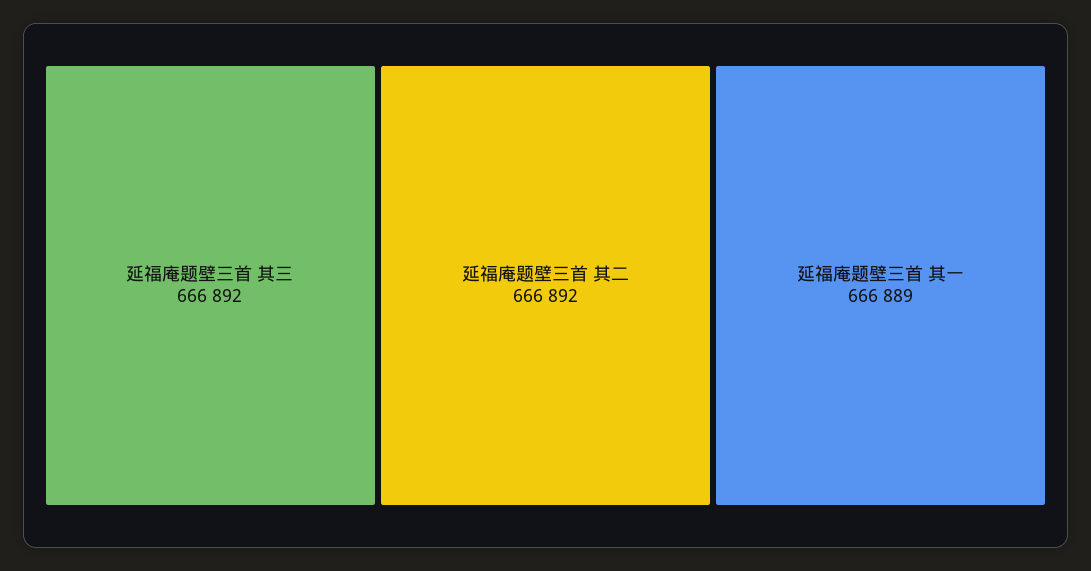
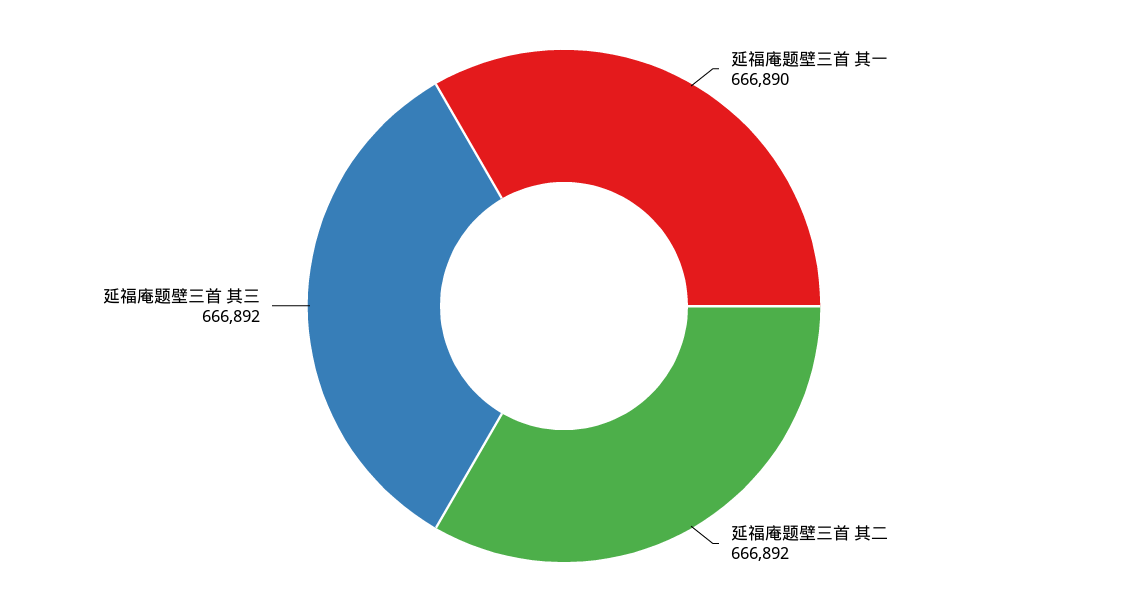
  {
    "延福庵题壁三首 其三": 666892,
    "延福庵题壁三首 其二": 666892,
-   "延福庵题壁三首 其一": 666889
+   "延福庵题壁三首 其一": 666890
  }

